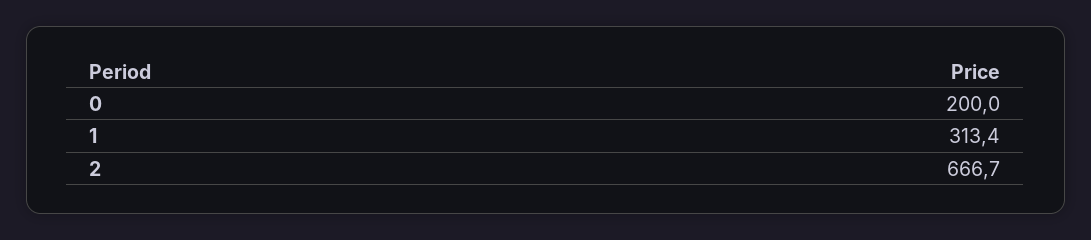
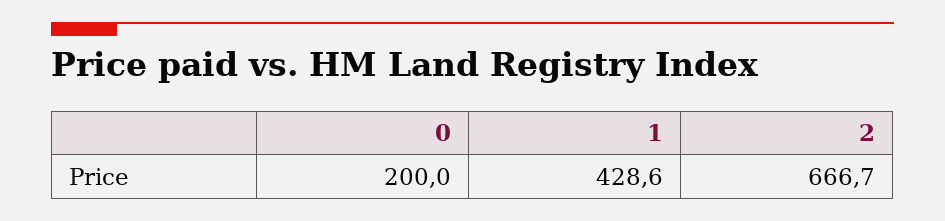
  {
    "0": 200,
-   "1": 313.4,
+   "1": 428.6,
    "2": 666.7
  }

